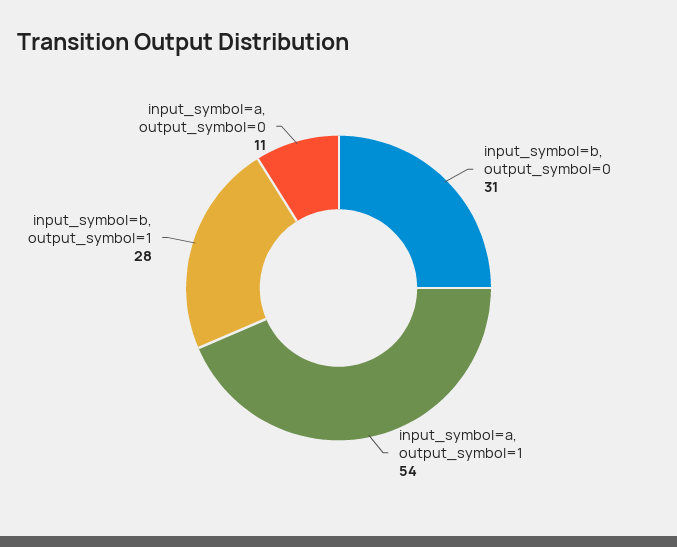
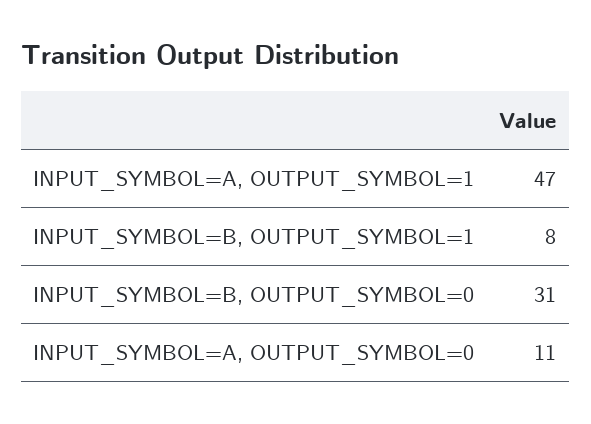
  {
    "input_symbol=b, output_symbol=0": 31,
-   "input_symbol=a, output_symbol=1": 54,
+   "input_symbol=a, output_symbol=1": 47,
-   "input_symbol=b, output_symbol=1": 28,
+   "input_symbol=b, output_symbol=1": 8,
    "input_symbol=a, output_symbol=0": 11
  }

